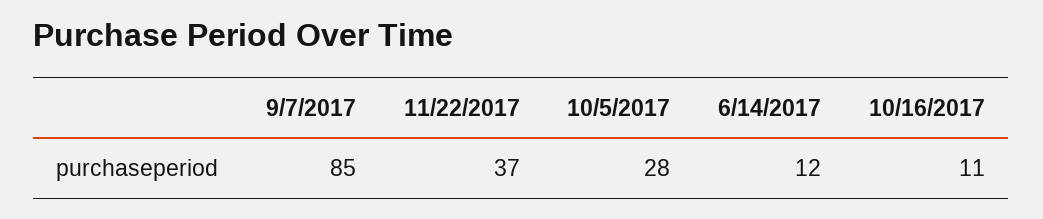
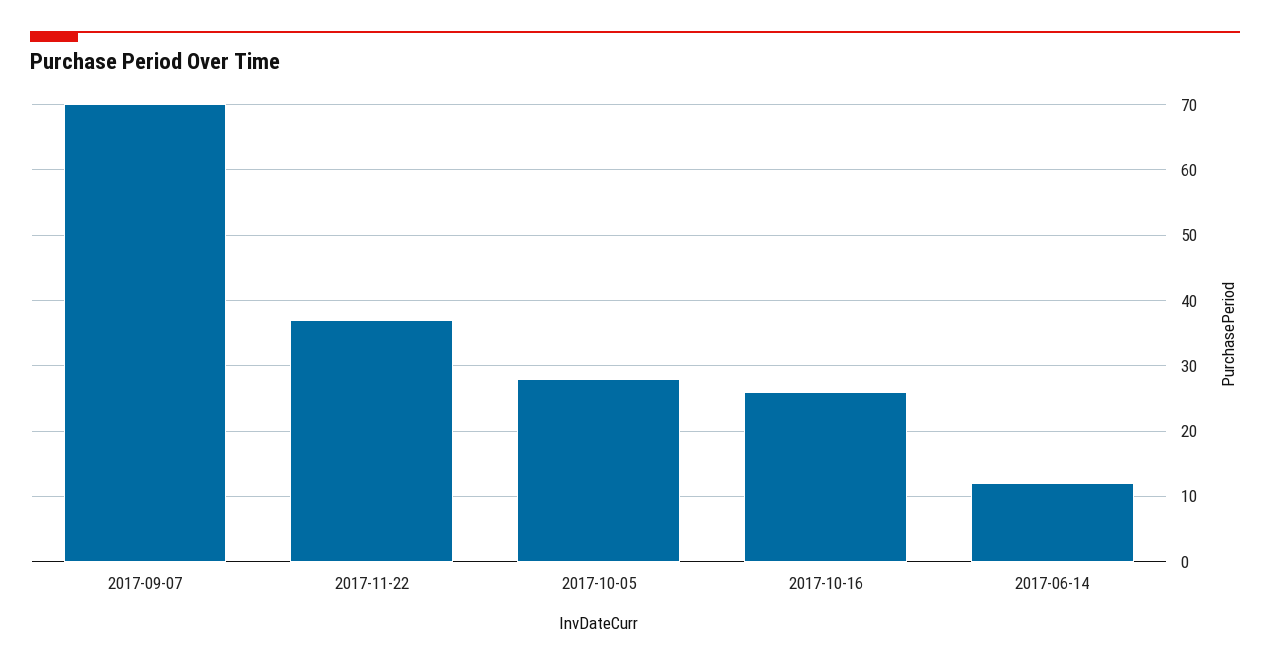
  {
-   "9/7/2017": 85,
+   "9/7/2017": 70,
    "11/22/2017": 37,
    "10/5/2017": 28,
    "6/14/2017": 12,
-   "10/16/2017": 11
+   "10/16/2017": 26
  }

